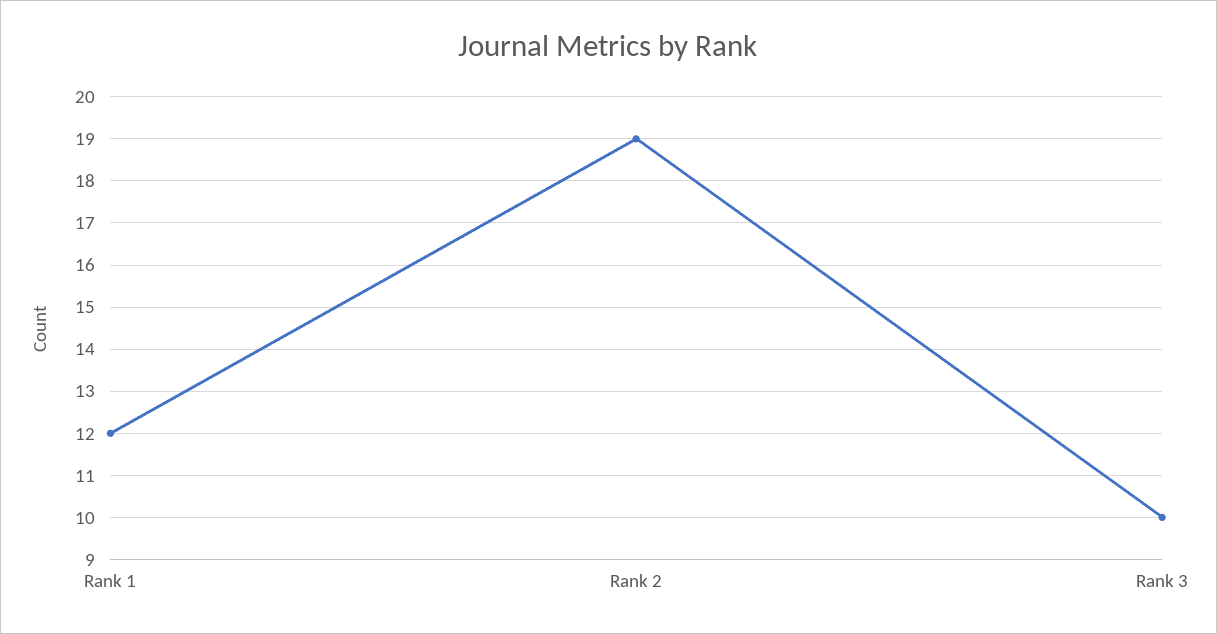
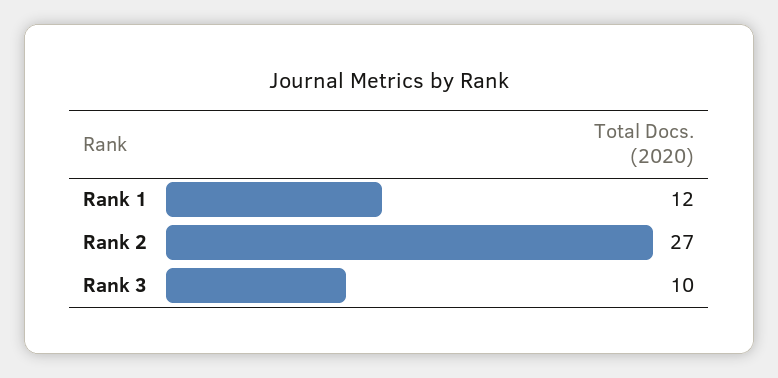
  {
    "Rank 1": 12,
-   "Rank 2": 19,
+   "Rank 2": 27,
    "Rank 3": 10
  }

